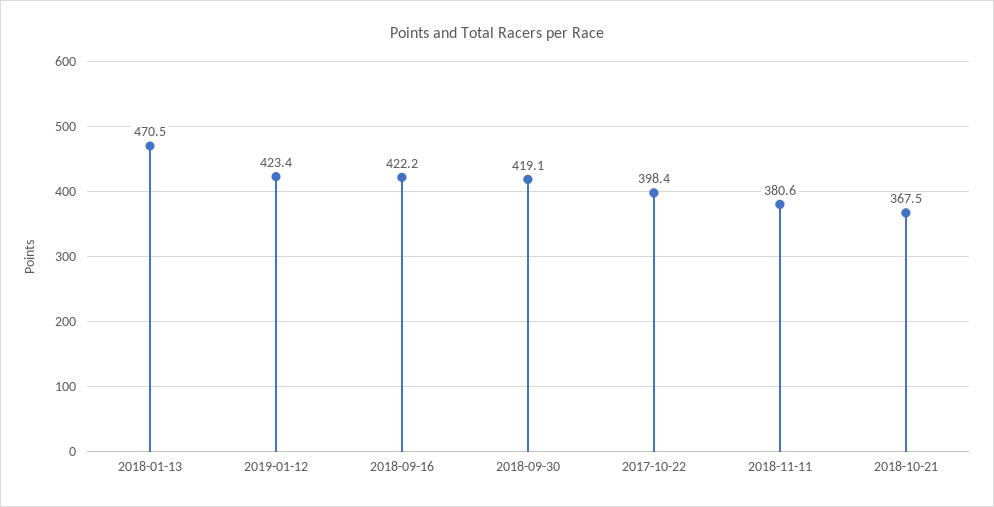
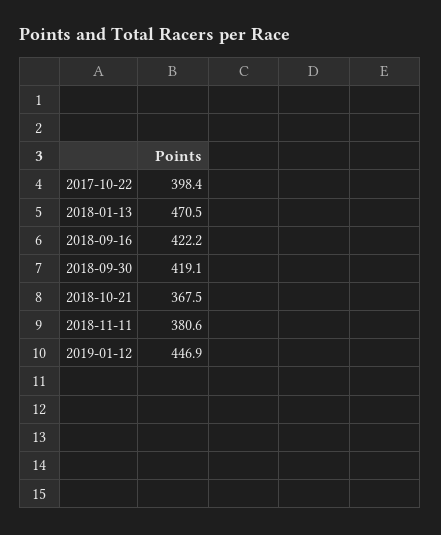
  {
    "2018-01-13": 470.5,
-   "2019-01-12": 423.4,
+   "2019-01-12": 446.9,
    "2018-09-16": 422.2,
    "2018-09-30": 419.1,
    "2017-10-22": 398.4,
    "2018-11-11": 380.6,
    "2018-10-21": 367.5
  }

